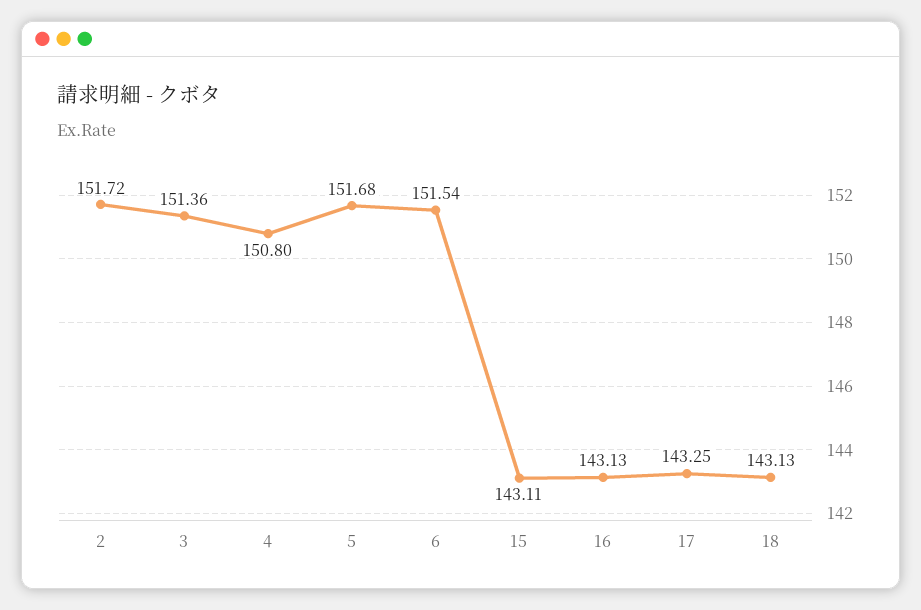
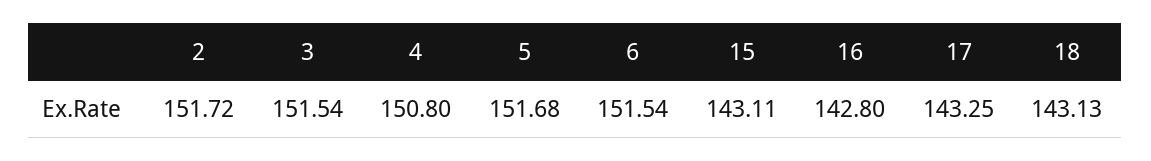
  {
    "2": 151.72,
-   "3": 151.36,
+   "3": 151.54,
    "4": 150.8,
    "5": 151.68,
    "6": 151.54,
    "15": 143.11,
-   "16": 143.13,
+   "16": 142.8,
    "17": 143.25,
    "18": 143.13
  }

